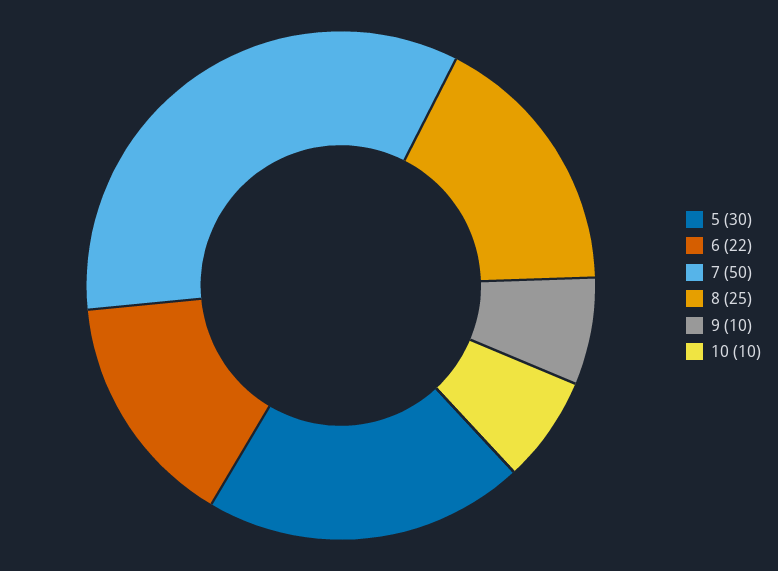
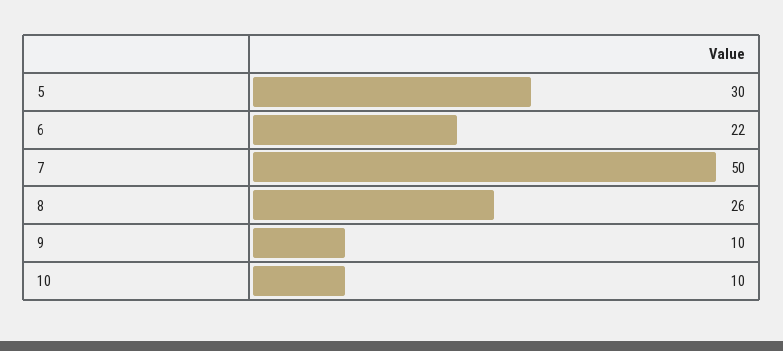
  {
    "5": 30,
    "6": 22,
    "7": 50,
-   "8": 25,
+   "8": 26,
    "9": 10,
    "10": 10
  }

